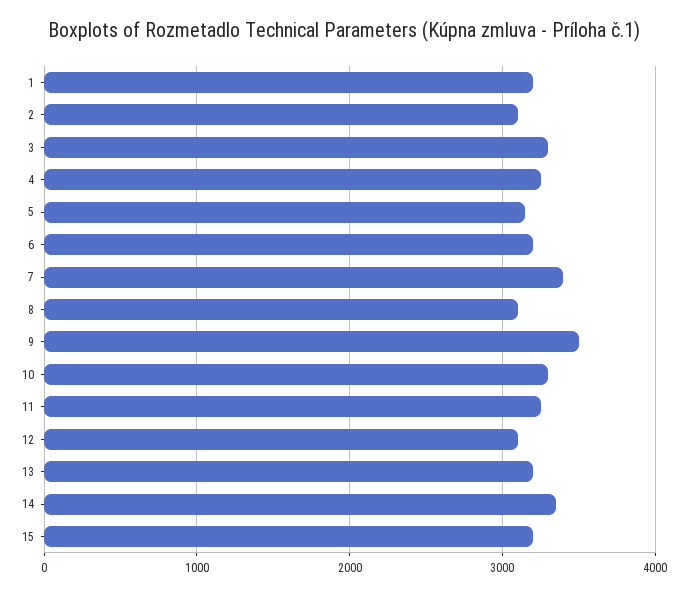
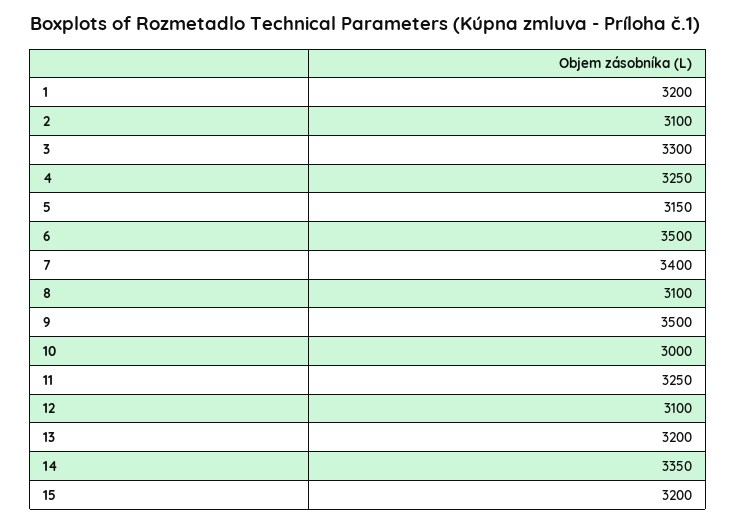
  {
    "1": 3200,
    "2": 3100,
    "3": 3300,
    "4": 3250,
    "5": 3150,
-   "6": 3200,
+   "6": 3500,
    "7": 3400,
    "8": 3100,
    "9": 3500,
-   "10": 3300,
+   "10": 3000,
    "11": 3250,
    "12": 3100,
    "13": 3200,
    "14": 3350,
    "15": 3200
  }

